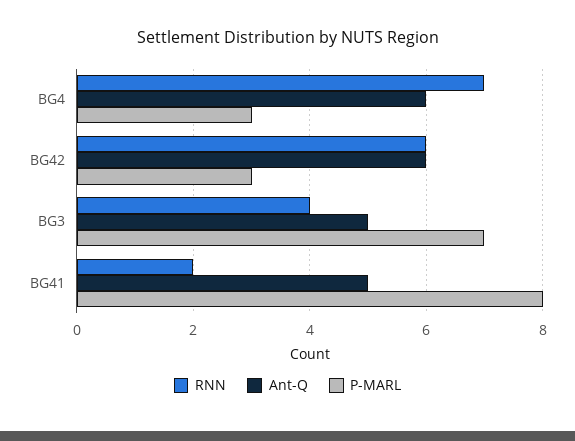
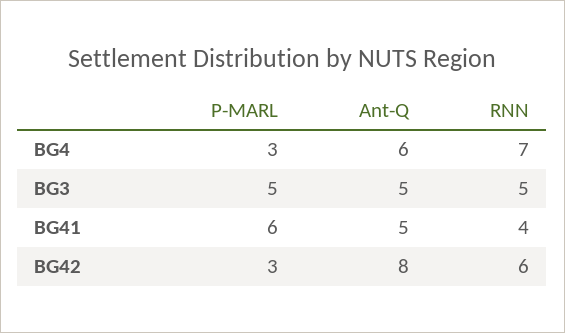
  {
    "RNN": {
      "BG4": 7,
      "BG42": 6,
-     "BG3": 4,
+     "BG3": 5,
-     "BG41": 2
+     "BG41": 4
    },
    "Ant-Q": {
      "BG4": 6,
-     "BG42": 6,
+     "BG42": 8,
      "BG3": 5,
      "BG41": 5
    },
    "P-MARL": {
      "BG4": 3,
      "BG42": 3,
-     "BG3": 7,
+     "BG3": 5,
-     "BG41": 8
+     "BG41": 6
    }
  }

